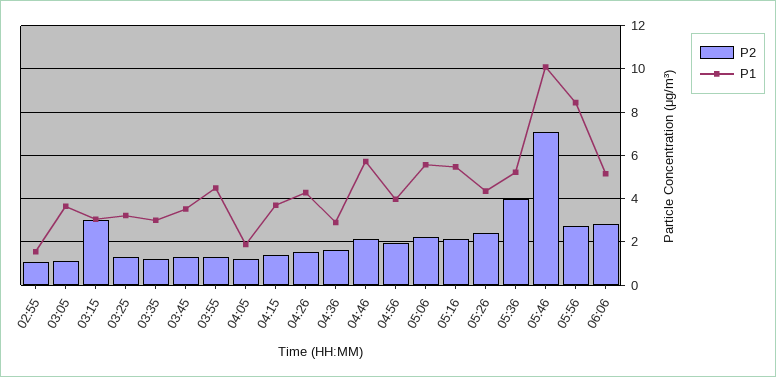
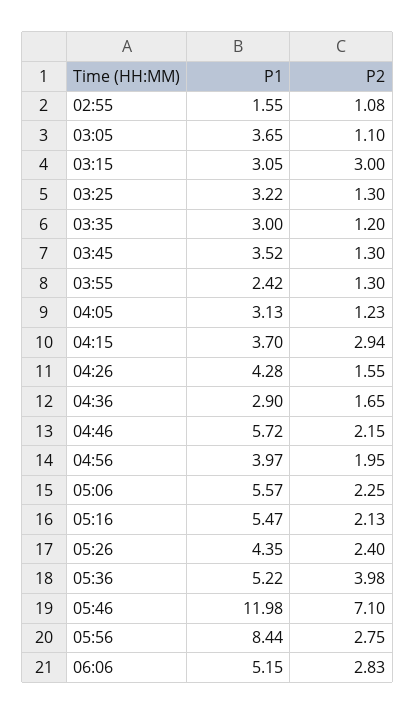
  {
    "P2": {
      "02:55": 1.08,
      "03:05": 1.1,
      "03:15": 3,
      "03:25": 1.3,
      "03:35": 1.2,
      "03:45": 1.3,
      "03:55": 1.3,
      "04:05": 1.23,
-     "04:15": 1.5,
+     "04:15": 2.94,
      "04:26": 1.55,
      "04:36": 1.65,
      "04:46": 2.15,
      "04:56": 1.95,
      "05:06": 2.25,
      "05:16": 2.13,
      "05:26": 2.4,
      "05:36": 3.98,
      "05:46": 7.1,
      "05:56": 2.75,
      "06:06": 2.83
    },
    "P1": {
      "02:55": 1.55,
      "03:05": 3.65,
      "03:15": 3.05,
      "03:25": 3.22,
      "03:35": 3,
      "03:45": 3.52,
-     "03:55": 4.5,
+     "03:55": 2.42,
-     "04:05": 2,
+     "04:05": 3.13,
      "04:15": 3.7,
      "04:26": 4.28,
      "04:36": 2.9,
      "04:46": 5.72,
      "04:56": 3.97,
      "05:06": 5.57,
      "05:16": 5.47,
      "05:26": 4.35,
      "05:36": 5.22,
-     "05:46": 10,
+     "05:46": 11.98,
      "05:56": 8.44,
      "06:06": 5.15
    }
  }

